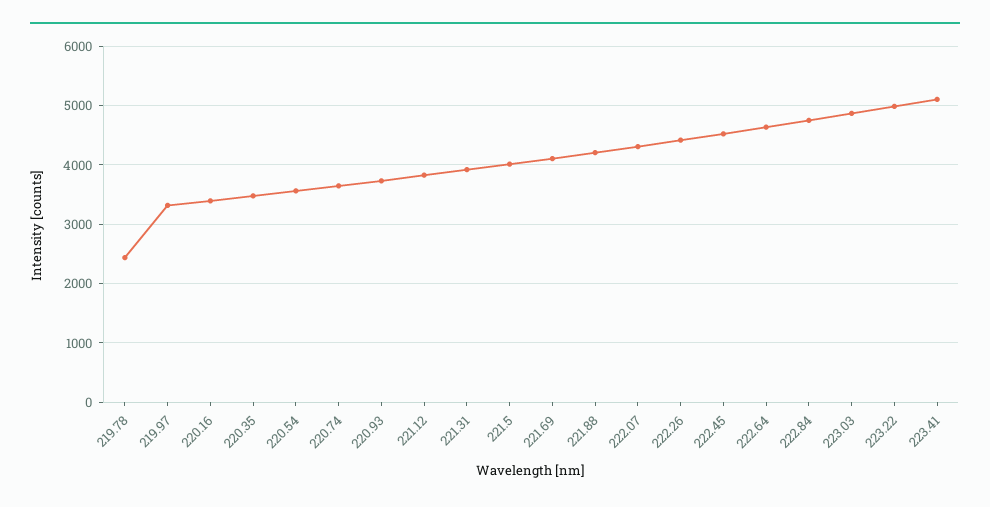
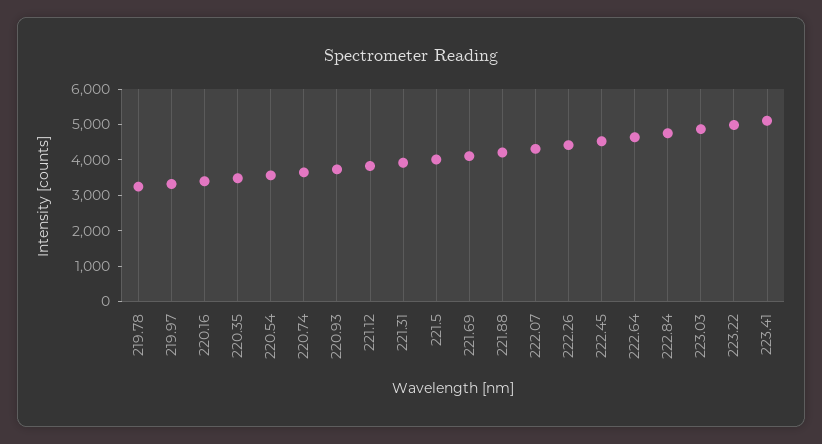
  {
-   "219.78": 2400,
+   "219.78": 3250,
    "219.97": 3400,
    "220.16": 3400,
    "220.35": 3400,
    "220.54": 3600,
    "220.74": 3600,
    "220.93": 3800,
    "221.12": 3800,
    "221.31": 4000,
    "221.5": 4000,
    "221.69": 4200,
    "221.88": 4200,
    "222.07": 4400,
    "222.26": 4400,
    "222.45": 4600,
    "222.64": 4600,
    "222.84": 4800,
    "223.03": 4800,
    "223.22": 5000,
    "223.41": 5200
  }

